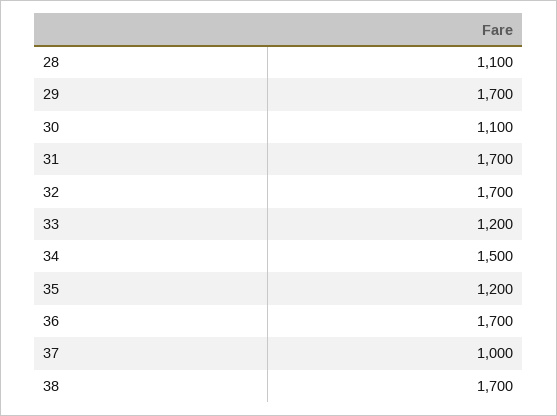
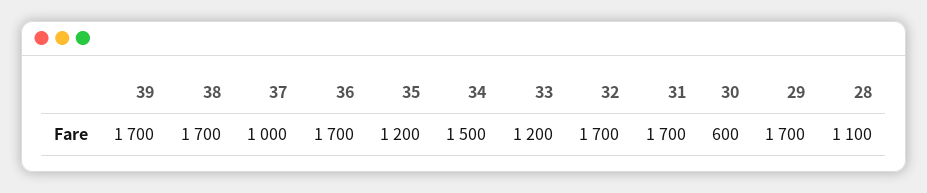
  {
    "28": 1100,
    "29": 1700,
-   "30": 1100,
+   "30": 600,
    "31": 1700,
    "32": 1700,
    "33": 1200,
    "34": 1500,
    "35": 1200,
    "36": 1700,
    "37": 1000,
-   "38": 1700
+   "38": 1700,
+   "39": 1700
  }

